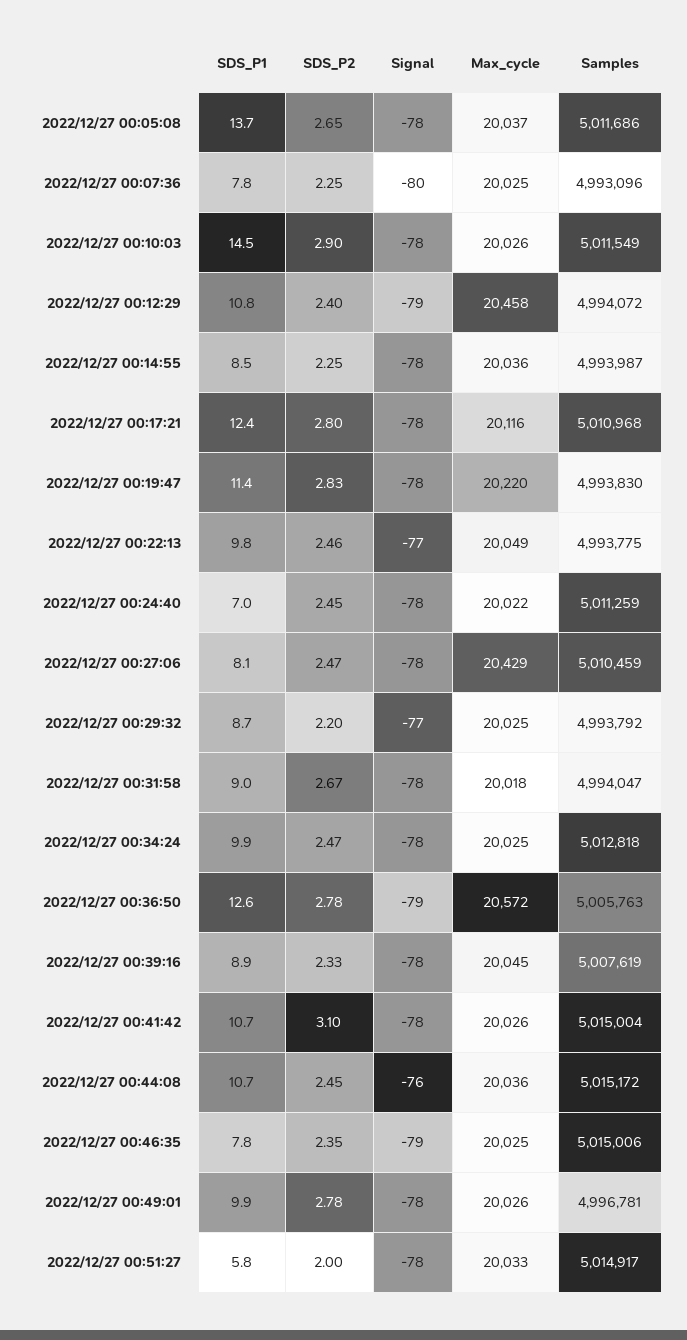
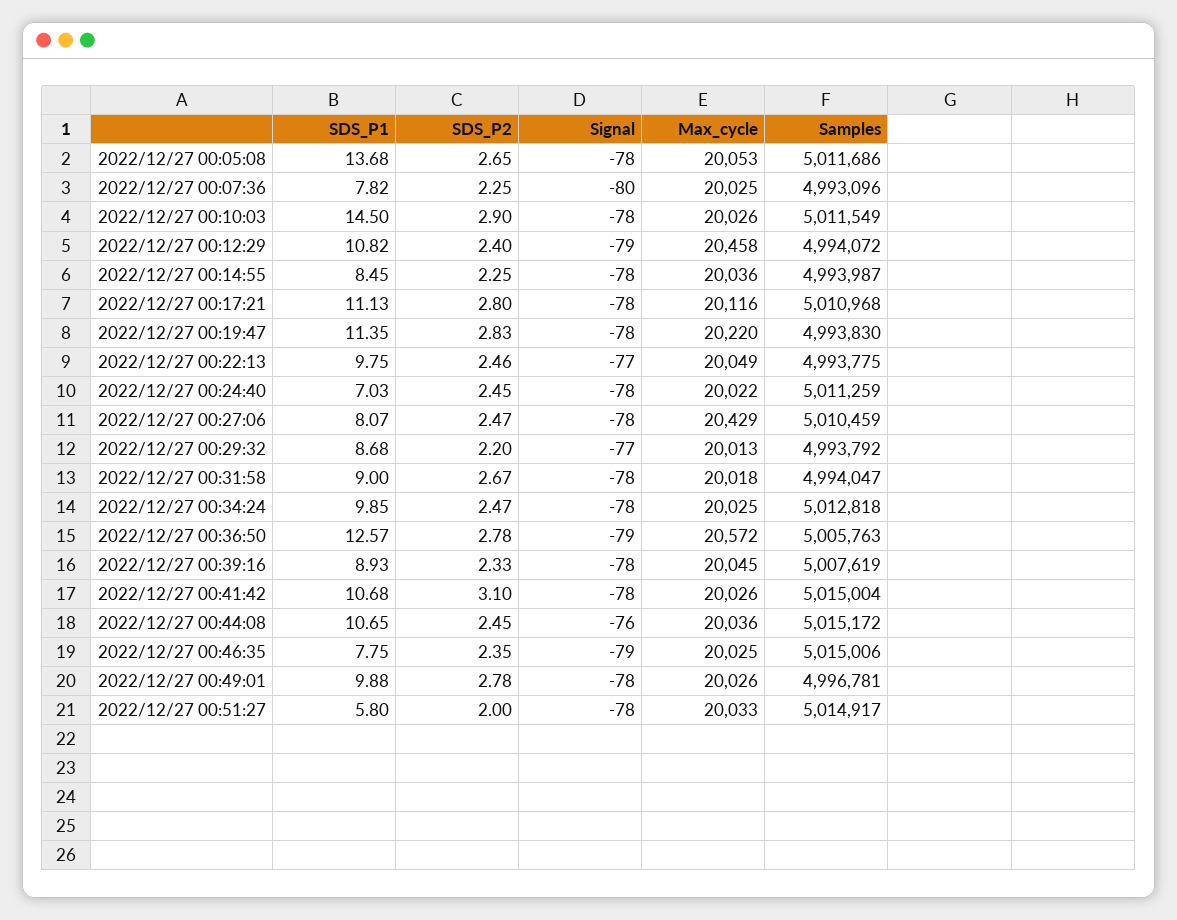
  {
    "SDS_P1": {
      "2022/12/27 00:05:08": 13.68,
      "2022/12/27 00:07:36": 7.82,
      "2022/12/27 00:10:03": 14.5,
      "2022/12/27 00:12:29": 10.82,
      "2022/12/27 00:14:55": 8.45,
-     "2022/12/27 00:17:21": 12.4,
+     "2022/12/27 00:17:21": 11.13,
      "2022/12/27 00:19:47": 11.35,
      "2022/12/27 00:22:13": 9.75,
      "2022/12/27 00:24:40": 7.03,
      "2022/12/27 00:27:06": 8.07,
      "2022/12/27 00:29:32": 8.68,
      "2022/12/27 00:31:58": 9,
      "2022/12/27 00:34:24": 9.85,
      "2022/12/27 00:36:50": 12.57,
      "2022/12/27 00:39:16": 8.93,
      "2022/12/27 00:41:42": 10.68,
      "2022/12/27 00:44:08": 10.65,
      "2022/12/27 00:46:35": 7.75,
      "2022/12/27 00:49:01": 9.88,
      "2022/12/27 00:51:27": 5.8
    },
    "SDS_P2": {
      "2022/12/27 00:05:08": 2.65,
      "2022/12/27 00:07:36": 2.25,
      "2022/12/27 00:10:03": 2.9,
      "2022/12/27 00:12:29": 2.4,
      "2022/12/27 00:14:55": 2.25,
      "2022/12/27 00:17:21": 2.8,
      "2022/12/27 00:19:47": 2.83,
      "2022/12/27 00:22:13": 2.46,
      "2022/12/27 00:24:40": 2.45,
      "2022/12/27 00:27:06": 2.47,
      "2022/12/27 00:29:32": 2.2,
      "2022/12/27 00:31:58": 2.67,
      "2022/12/27 00:34:24": 2.47,
      "2022/12/27 00:36:50": 2.78,
      "2022/12/27 00:39:16": 2.33,
      "2022/12/27 00:41:42": 3.1,
      "2022/12/27 00:44:08": 2.45,
      "2022/12/27 00:46:35": 2.35,
      "2022/12/27 00:49:01": 2.78,
      "2022/12/27 00:51:27": 2
    },
    "Signal": {
      "2022/12/27 00:05:08": -78,
      "2022/12/27 00:07:36": -80,
      "2022/12/27 00:10:03": -78,
      "2022/12/27 00:12:29": -79,
      "2022/12/27 00:14:55": -78,
      "2022/12/27 00:17:21": -78,
      "2022/12/27 00:19:47": -78,
      "2022/12/27 00:22:13": -77,
      "2022/12/27 00:24:40": -78,
      "2022/12/27 00:27:06": -78,
      "2022/12/27 00:29:32": -77,
      "2022/12/27 00:31:58": -78,
      "2022/12/27 00:34:24": -78,
      "2022/12/27 00:36:50": -79,
      "2022/12/27 00:39:16": -78,
      "2022/12/27 00:41:42": -78,
      "2022/12/27 00:44:08": -76,
      "2022/12/27 00:46:35": -79,
      "2022/12/27 00:49:01": -78,
      "2022/12/27 00:51:27": -78
    },
    "Max_cycle": {
-     "2022/12/27 00:05:08": 20037,
+     "2022/12/27 00:05:08": 20053,
      "2022/12/27 00:07:36": 20025,
      "2022/12/27 00:10:03": 20026,
      "2022/12/27 00:12:29": 20458,
      "2022/12/27 00:14:55": 20036,
      "2022/12/27 00:17:21": 20116,
      "2022/12/27 00:19:47": 20220,
      "2022/12/27 00:22:13": 20049,
      "2022/12/27 00:24:40": 20022,
      "2022/12/27 00:27:06": 20429,
-     "2022/12/27 00:29:32": 20025,
+     "2022/12/27 00:29:32": 20013,
      "2022/12/27 00:31:58": 20018,
      "2022/12/27 00:34:24": 20025,
      "2022/12/27 00:36:50": 20572,
      "2022/12/27 00:39:16": 20045,
      "2022/12/27 00:41:42": 20026,
      "2022/12/27 00:44:08": 20036,
      "2022/12/27 00:46:35": 20025,
      "2022/12/27 00:49:01": 20026,
      "2022/12/27 00:51:27": 20033
    },
    "Samples": {
      "2022/12/27 00:05:08": 5011686,
      "2022/12/27 00:07:36": 4993096,
      "2022/12/27 00:10:03": 5011549,
      "2022/12/27 00:12:29": 4994072,
      "2022/12/27 00:14:55": 4993987,
      "2022/12/27 00:17:21": 5010968,
      "2022/12/27 00:19:47": 4993830,
      "2022/12/27 00:22:13": 4993775,
      "2022/12/27 00:24:40": 5011259,
      "2022/12/27 00:27:06": 5010459,
      "2022/12/27 00:29:32": 4993792,
      "2022/12/27 00:31:58": 4994047,
      "2022/12/27 00:34:24": 5012818,
      "2022/12/27 00:36:50": 5005763,
      "2022/12/27 00:39:16": 5007619,
      "2022/12/27 00:41:42": 5015004,
      "2022/12/27 00:44:08": 5015172,
      "2022/12/27 00:46:35": 5015006,
      "2022/12/27 00:49:01": 4996781,
      "2022/12/27 00:51:27": 5014917
    }
  }

